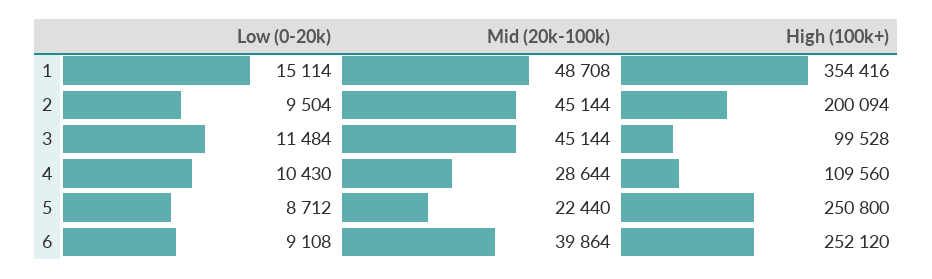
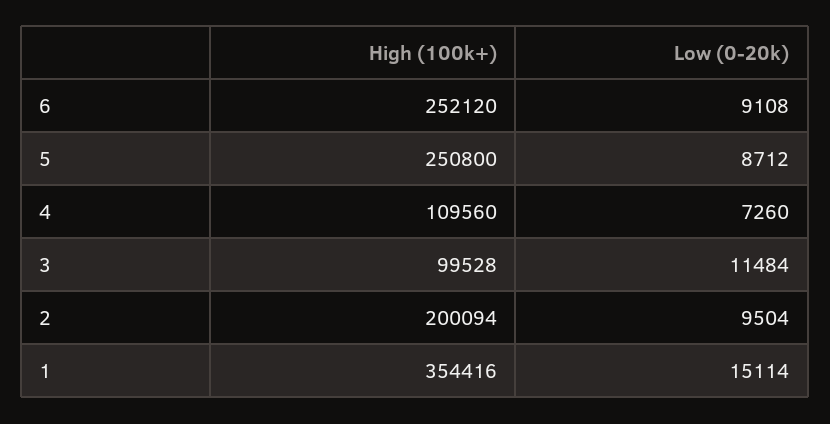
  {
    "Low (0-20k)": {
      "1": 15114,
      "2": 9504,
      "3": 11484,
-     "4": 10430,
+     "4": 7260,
      "5": 8712,
      "6": 9108
    },
-   "Mid (20k-100k)": {
-     "1": 48708,
-     "2": 45144,
-     "3": 45144,
-     "4": 28644,
-     "5": 22440,
-     "6": 39864
-   },
    "High (100k+)": {
      "1": 354416,
      "2": 200094,
      "3": 99528,
      "4": 109560,
      "5": 250800,
      "6": 252120
    }
  }

